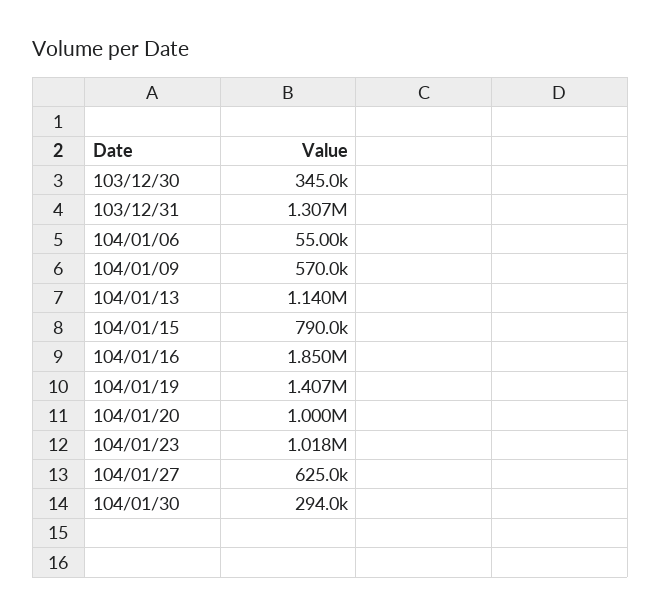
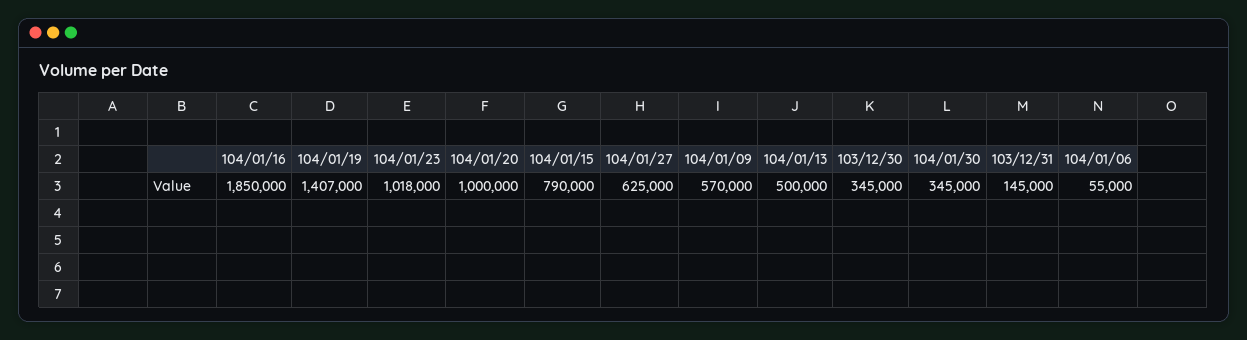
  {
    "103/12/30": 345000,
-   "103/12/31": 1307000,
+   "103/12/31": 145000,
    "104/01/06": 55000,
    "104/01/09": 570000,
-   "104/01/13": 1140000,
+   "104/01/13": 500000,
    "104/01/15": 790000,
    "104/01/16": 1850000,
    "104/01/19": 1407000,
    "104/01/20": 1000000,
    "104/01/23": 1018000,
    "104/01/27": 625000,
-   "104/01/30": 294000
+   "104/01/30": 345000
  }

